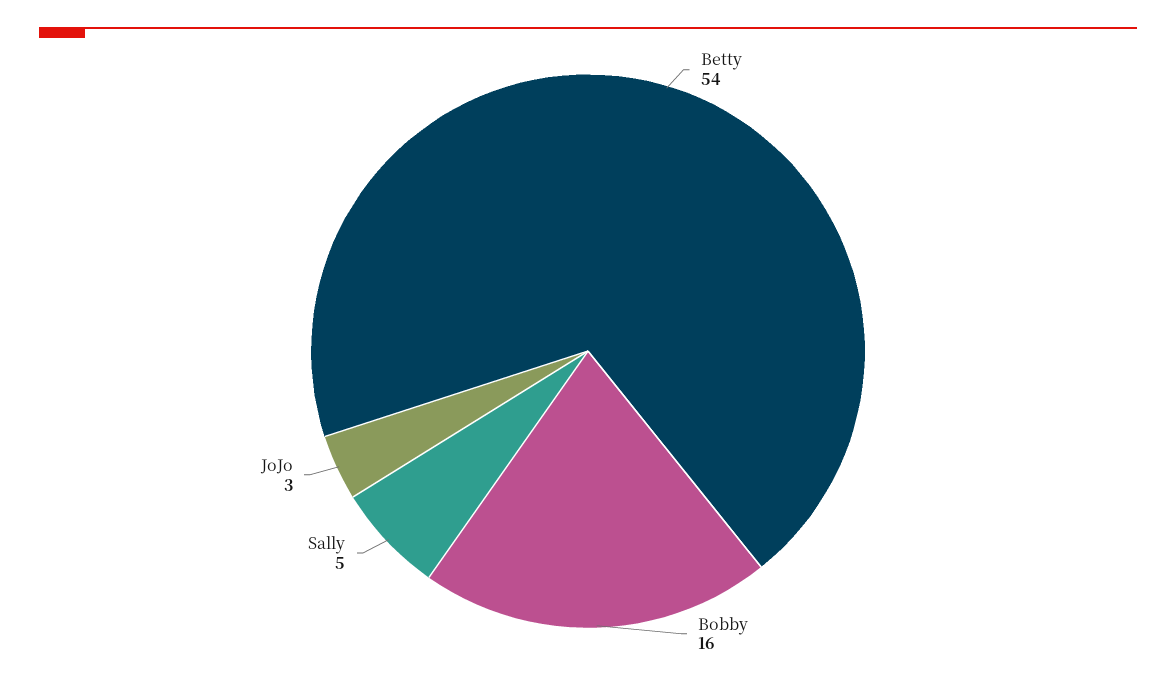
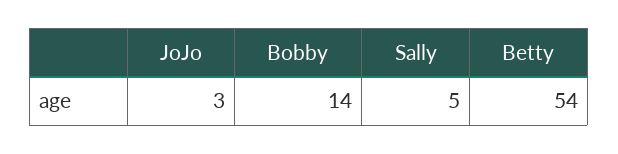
  {
    "Betty": 54,
-   "Bobby": 16,
+   "Bobby": 14,
    "Sally": 5,
    "JoJo": 3
  }

